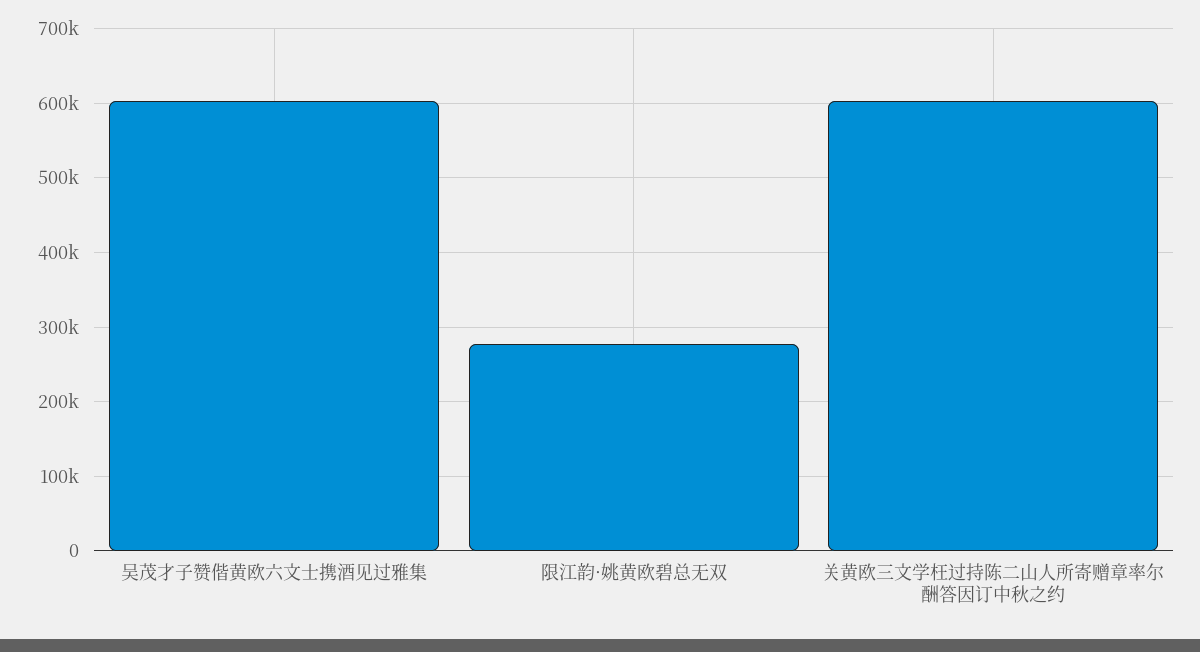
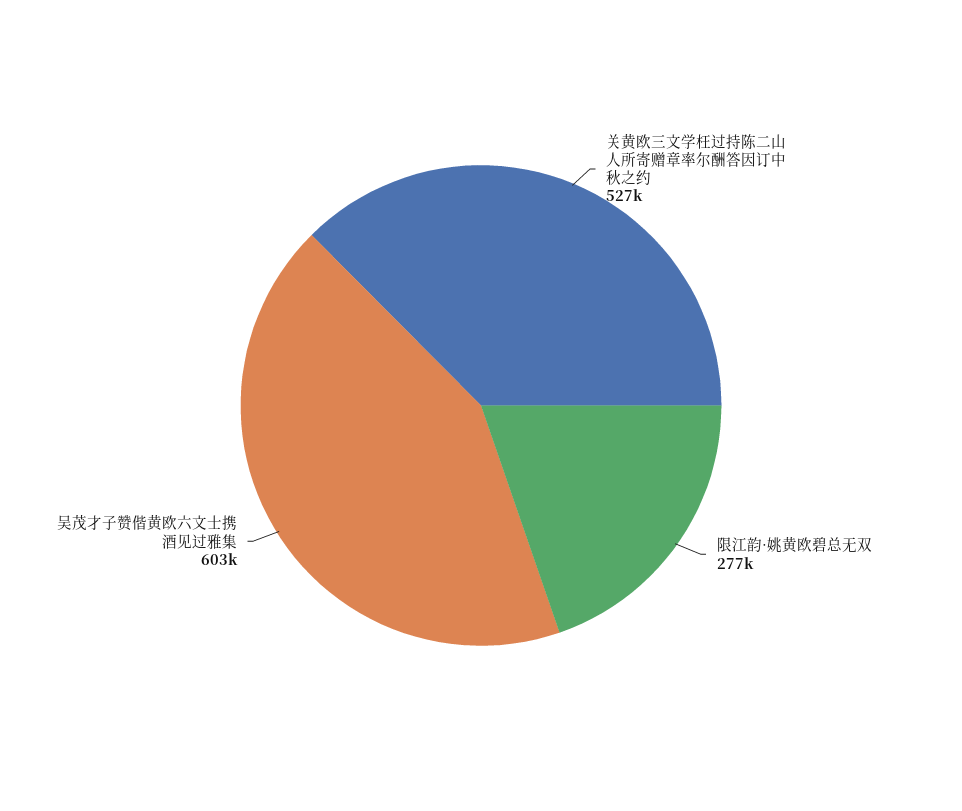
  {
    "吴茂才子赞偕黄欧六文士携酒见过雅集": 603000,
    "限江韵·姚黄欧碧总无双": 277000,
-   "关黄欧三文学枉过持陈二山人所寄赠章率尔酬答因订中秋之约": 600000
+   "关黄欧三文学枉过持陈二山人所寄赠章率尔酬答因订中秋之约": 527000
  }

